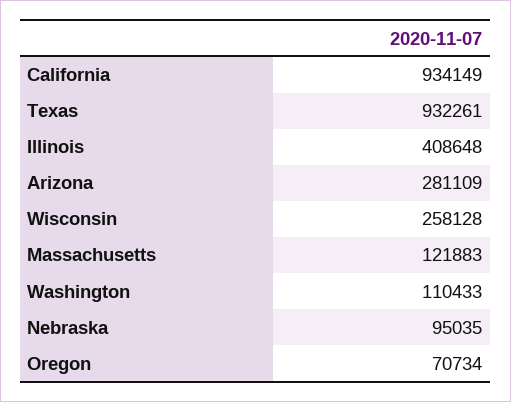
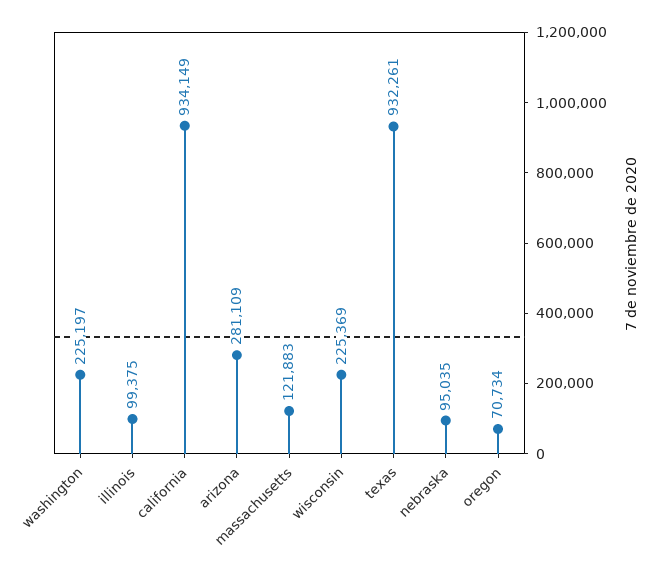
  {
    "California": 934149,
    "Texas": 932261,
-   "Illinois": 408648,
+   "Illinois": 99375,
    "Arizona": 281109,
-   "Wisconsin": 258128,
+   "Wisconsin": 225369,
    "Massachusetts": 121883,
-   "Washington": 110433,
+   "Washington": 225197,
    "Nebraska": 95035,
    "Oregon": 70734
  }

